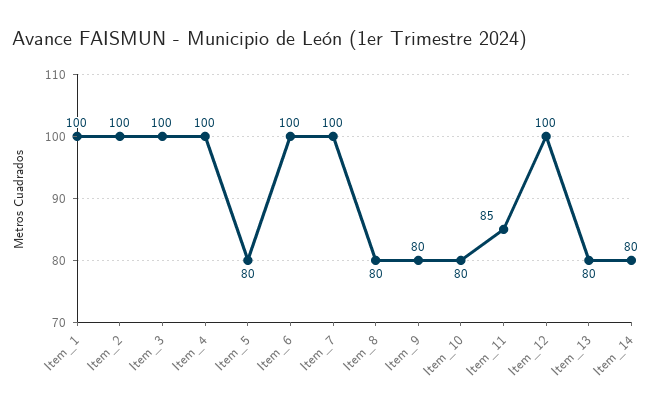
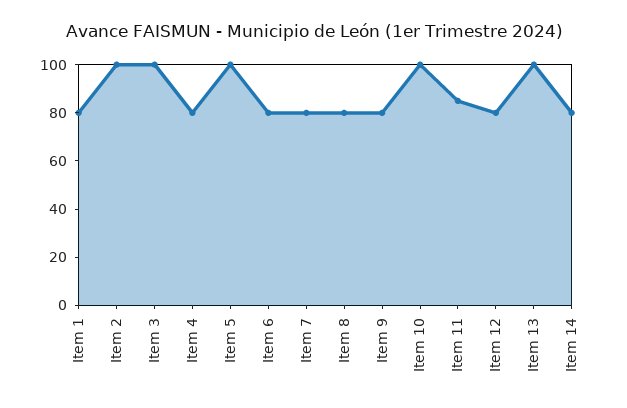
  {
-   "Item_1": 100,
+   "Item_1": 80,
    "Item_2": 100,
    "Item_3": 100,
-   "Item_4": 100,
+   "Item_4": 80,
-   "Item_5": 80,
+   "Item_5": 100,
-   "Item_6": 100,
+   "Item_6": 80,
-   "Item_7": 100,
+   "Item_7": 80,
    "Item_8": 80,
    "Item_9": 80,
-   "Item_10": 80,
+   "Item_10": 100,
    "Item_11": 85,
-   "Item_12": 100,
+   "Item_12": 80,
-   "Item_13": 80,
+   "Item_13": 100,
    "Item_14": 80
  }

